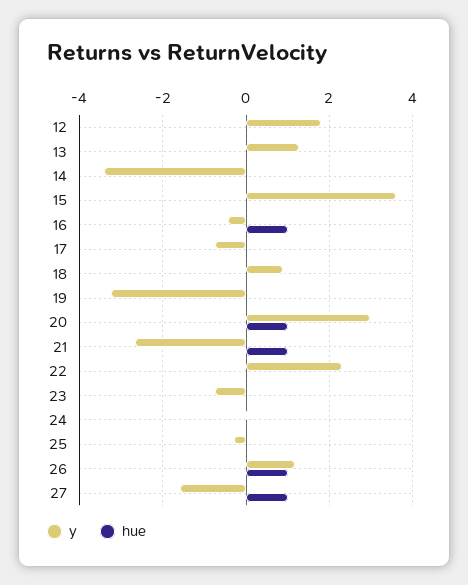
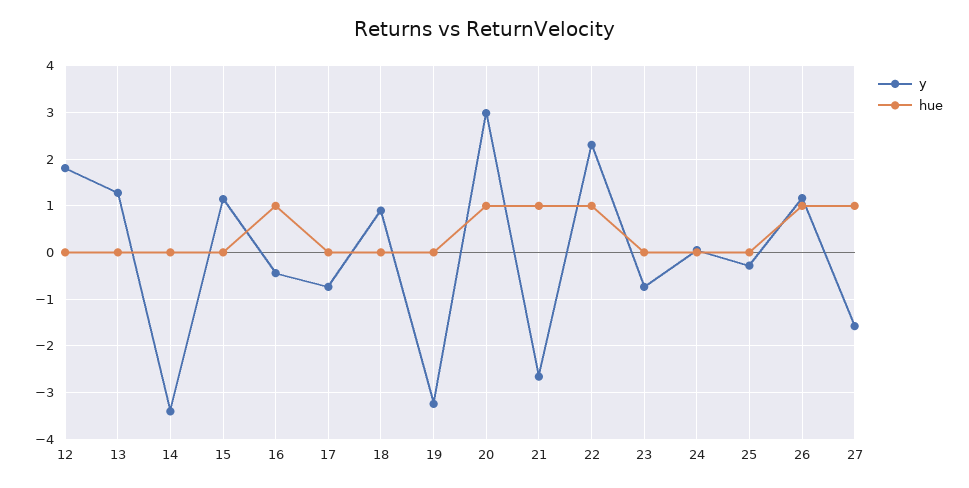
  {
    "y": {
      "12": 1.8,
      "13": 1.2,
      "14": -3.4,
-     "15": 3.6,
+     "15": 1.2,
      "16": -0.4,
      "17": -0.8,
      "18": 0.8,
      "19": -3.2,
      "20": 3,
      "21": -2.6,
      "22": 2.4,
      "23": -0.8,
      "24": 0,
      "25": -0.2,
      "26": 1.2,
      "27": -1.6
    },
    "hue": {
      "12": 0,
      "13": 0,
      "14": 0,
      "15": 0,
      "16": 1,
      "17": 0,
      "18": 0,
      "19": 0,
      "20": 1,
      "21": 1,
-     "22": 0,
+     "22": 1,
      "23": 0,
      "24": 0,
      "25": 0,
      "26": 1,
      "27": 1
    }
  }

